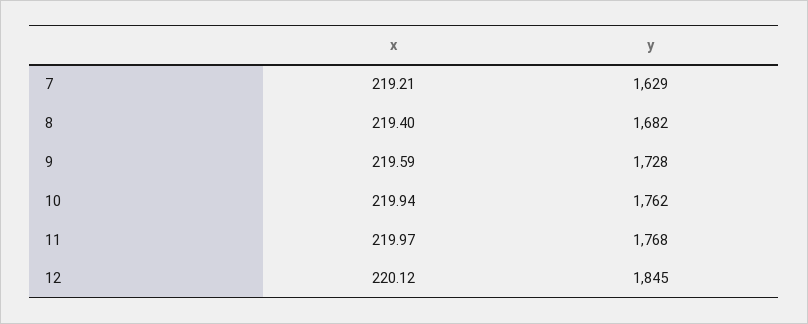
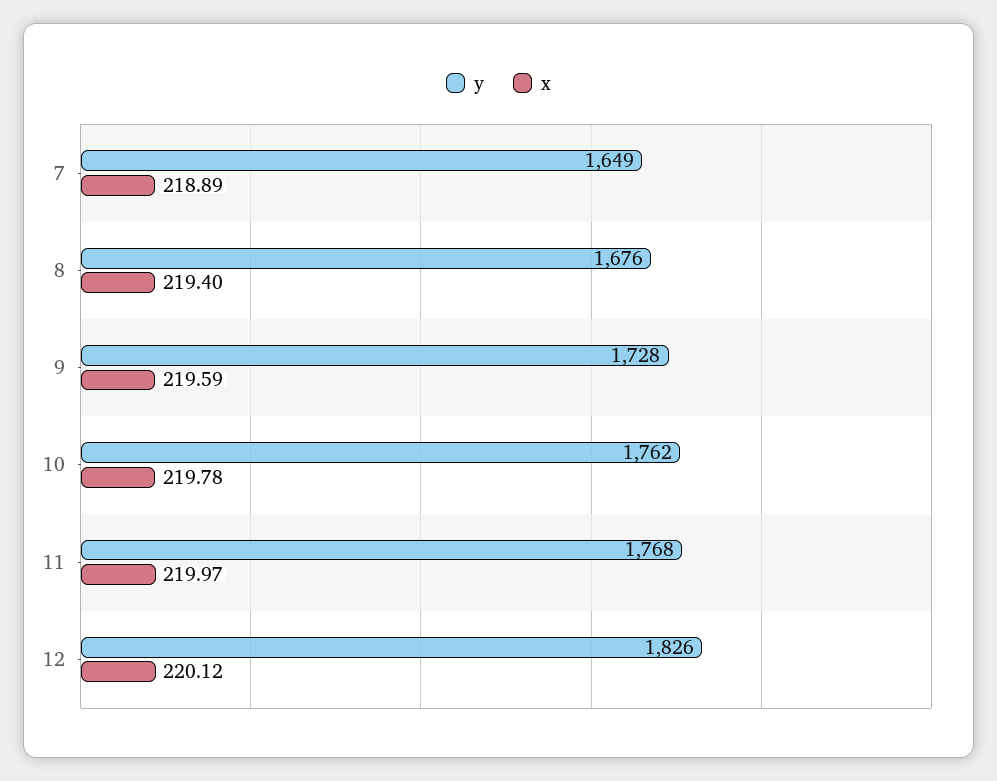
  {
    "x": {
-     "7": 219.21,
+     "7": 218.89,
      "8": 219.4,
      "9": 219.59,
-     "10": 219.94,
+     "10": 219.78,
      "11": 219.97,
      "12": 220.12
    },
    "y": {
-     "7": 1629,
+     "7": 1649,
-     "8": 1682,
+     "8": 1676,
      "9": 1728,
      "10": 1762,
      "11": 1768,
-     "12": 1845
+     "12": 1826
    }
  }

